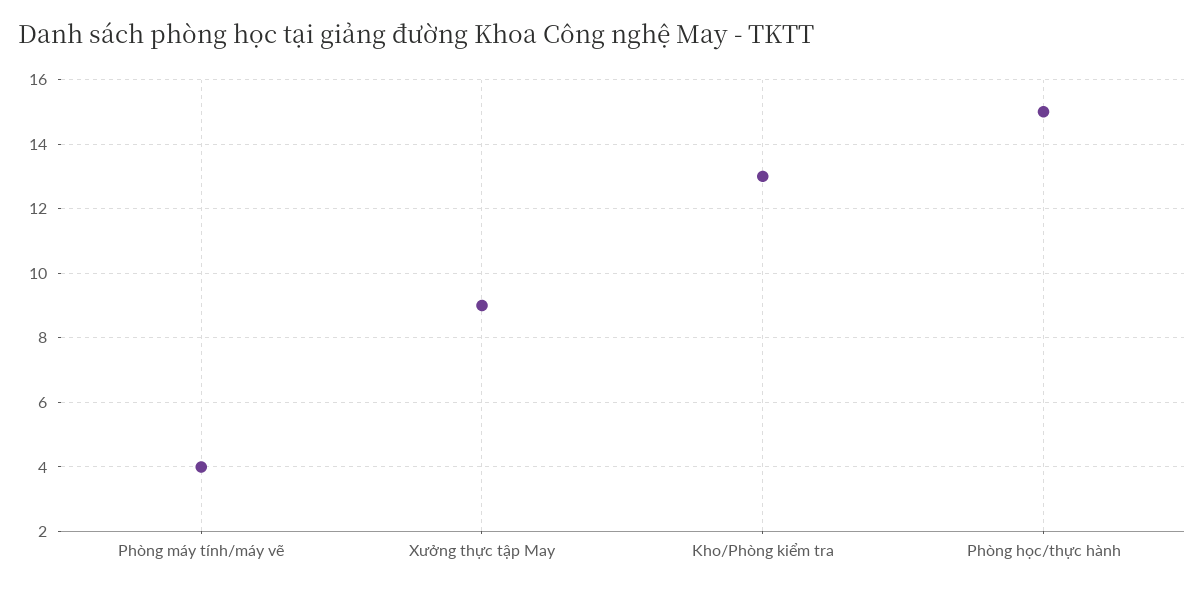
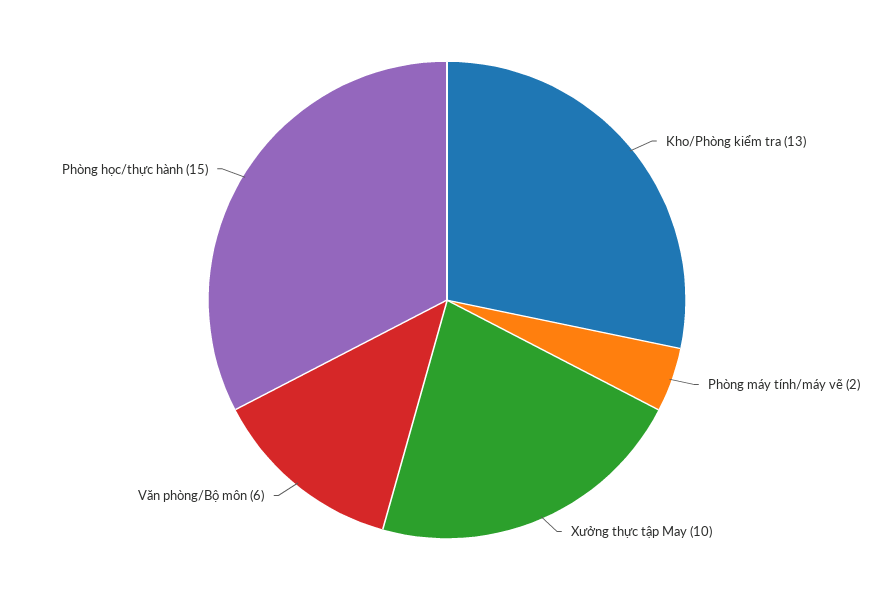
  {
-   "Phòng máy tính/máy vẽ": 4,
+   "Phòng máy tính/máy vẽ": 2,
-   "Xưởng thực tập May": 9,
+   "Xưởng thực tập May": 10,
    "Kho/Phòng kiểm tra": 13,
-   "Phòng học/thực hành": 15
+   "Phòng học/thực hành": 15,
+   "Văn phòng/Bộ môn": 6
  }

